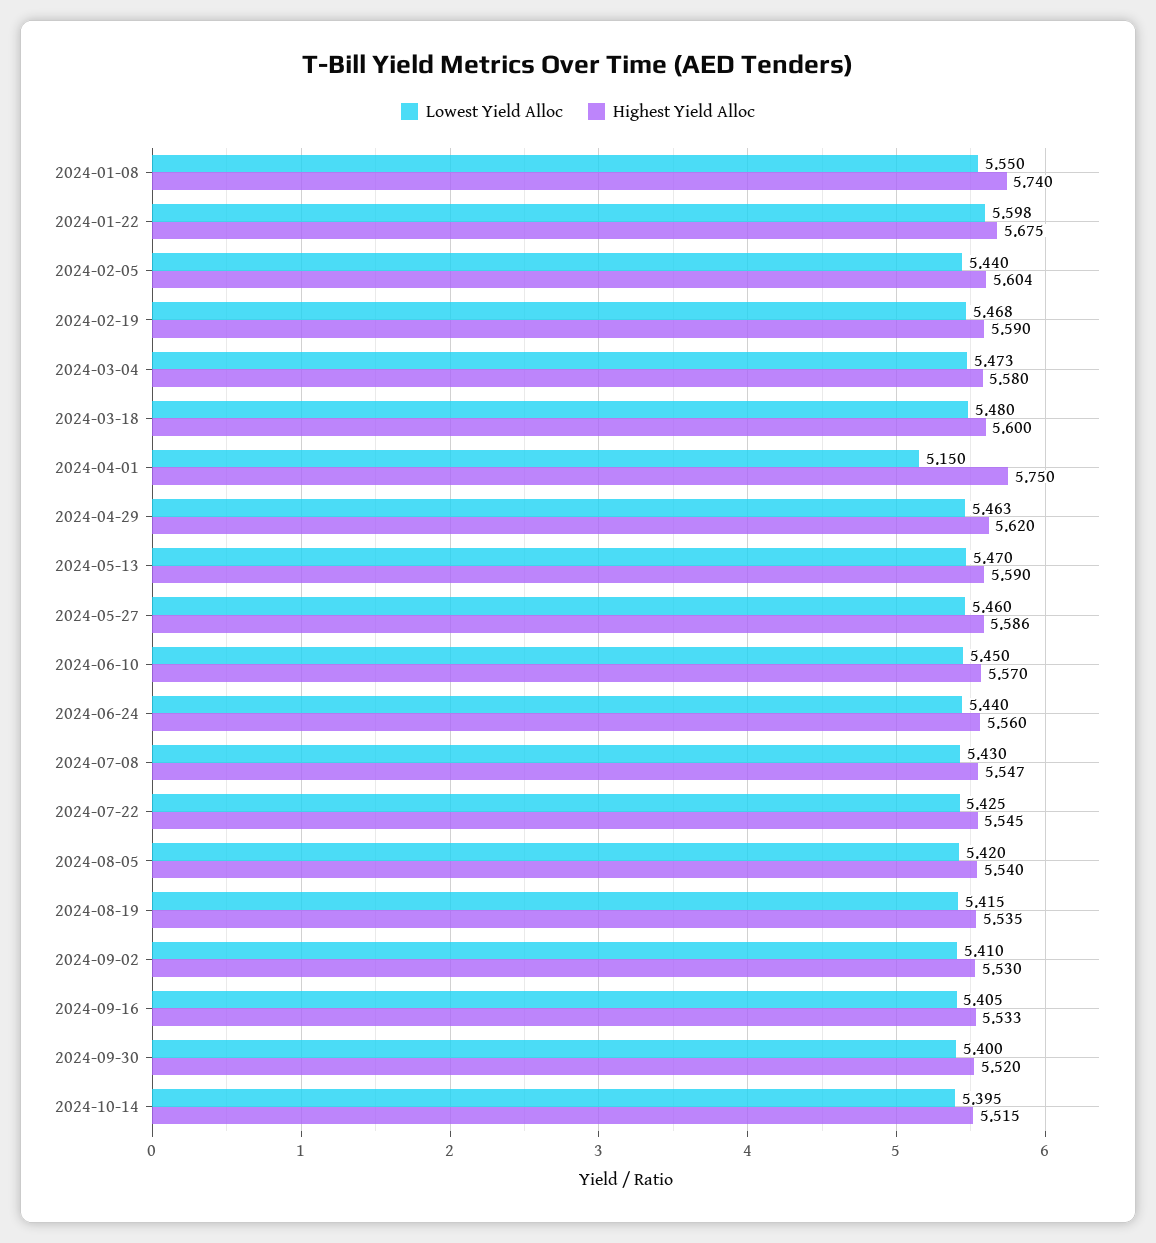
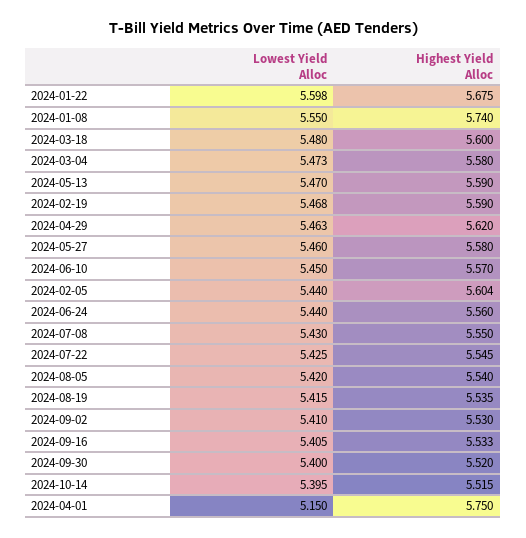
  {
    "Lowest Yield Alloc": {
      "2024-01-08": 5.55,
      "2024-01-22": 5.598,
      "2024-02-05": 5.44,
      "2024-02-19": 5.468,
      "2024-03-04": 5.473,
      "2024-03-18": 5.48,
      "2024-04-01": 5.15,
      "2024-04-29": 5.463,
      "2024-05-13": 5.47,
      "2024-05-27": 5.46,
      "2024-06-10": 5.45,
      "2024-06-24": 5.44,
      "2024-07-08": 5.43,
      "2024-07-22": 5.425,
      "2024-08-05": 5.42,
      "2024-08-19": 5.415,
      "2024-09-02": 5.41,
      "2024-09-16": 5.405,
      "2024-09-30": 5.4,
      "2024-10-14": 5.395
    },
    "Highest Yield Alloc": {
      "2024-01-08": 5.74,
      "2024-01-22": 5.675,
      "2024-02-05": 5.604,
      "2024-02-19": 5.59,
      "2024-03-04": 5.58,
      "2024-03-18": 5.6,
      "2024-04-01": 5.75,
      "2024-04-29": 5.62,
      "2024-05-13": 5.59,
-     "2024-05-27": 5.586,
+     "2024-05-27": 5.58,
      "2024-06-10": 5.57,
      "2024-06-24": 5.56,
-     "2024-07-08": 5.547,
+     "2024-07-08": 5.55,
      "2024-07-22": 5.545,
      "2024-08-05": 5.54,
      "2024-08-19": 5.535,
      "2024-09-02": 5.53,
      "2024-09-16": 5.533,
      "2024-09-30": 5.52,
      "2024-10-14": 5.515
    }
  }

